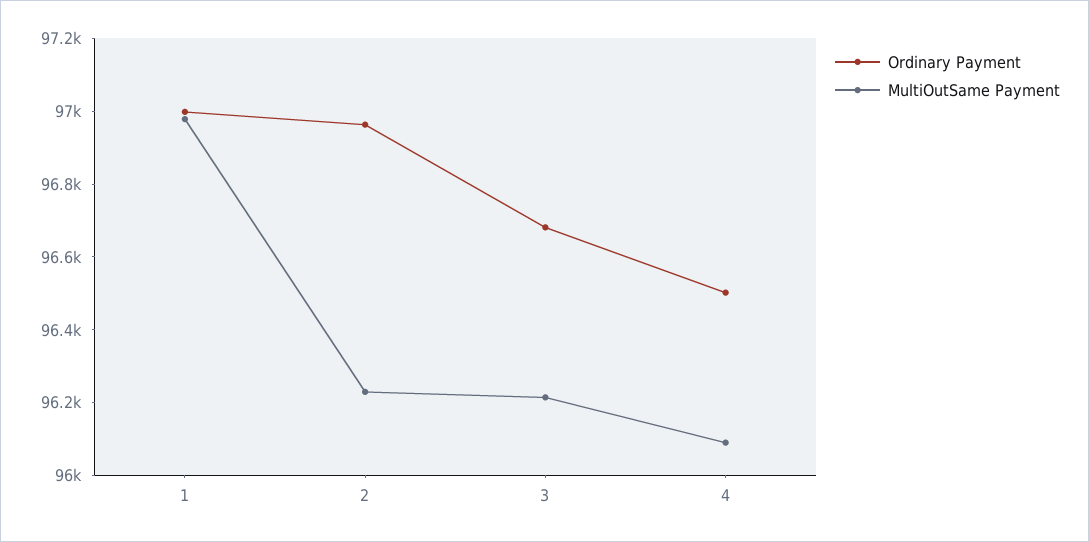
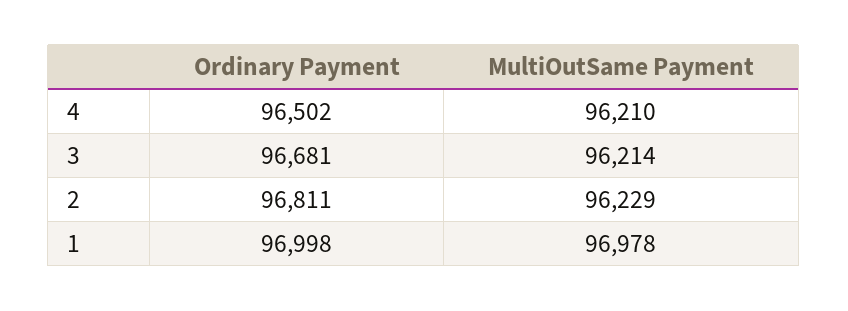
  {
    "Ordinary Payment": {
      "1": 96998,
-     "2": 96950,
+     "2": 96811,
      "3": 96681,
      "4": 96502
    },
    "MultiOutSame Payment": {
      "1": 96978,
      "2": 96229,
      "3": 96214,
-     "4": 96100
+     "4": 96210
    }
  }

